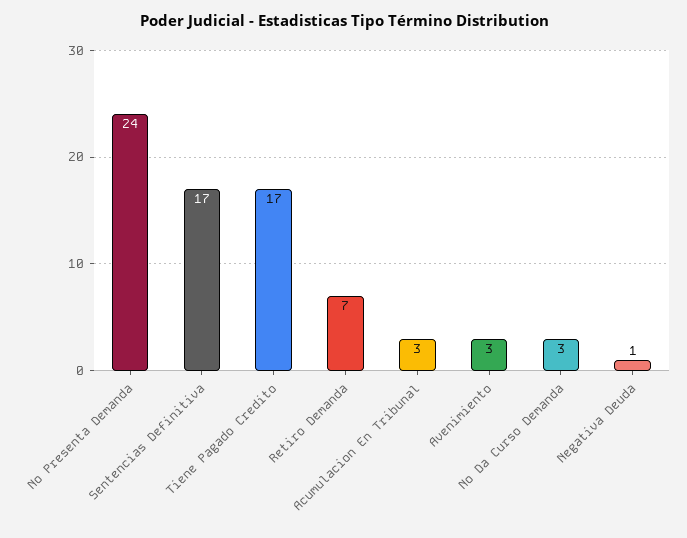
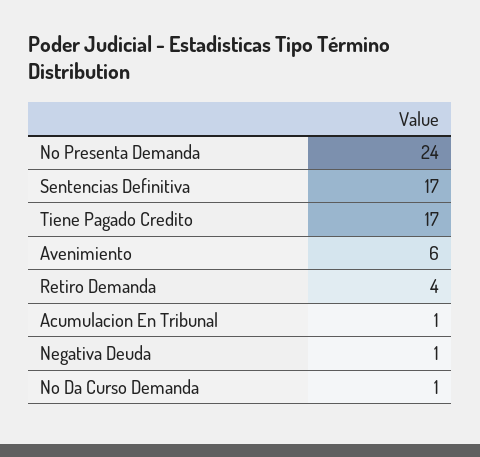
  {
    "No Presenta Demanda": 24,
    "Sentencias Definitiva": 17,
    "Tiene Pagado Credito": 17,
-   "Retiro Demanda": 7,
+   "Retiro Demanda": 4,
-   "Acumulacion En Tribunal": 3,
+   "Acumulacion En Tribunal": 1,
-   "Avenimiento": 3,
+   "Avenimiento": 6,
-   "No Da Curso Demanda": 3,
+   "No Da Curso Demanda": 1,
    "Negativa Deuda": 1
  }

